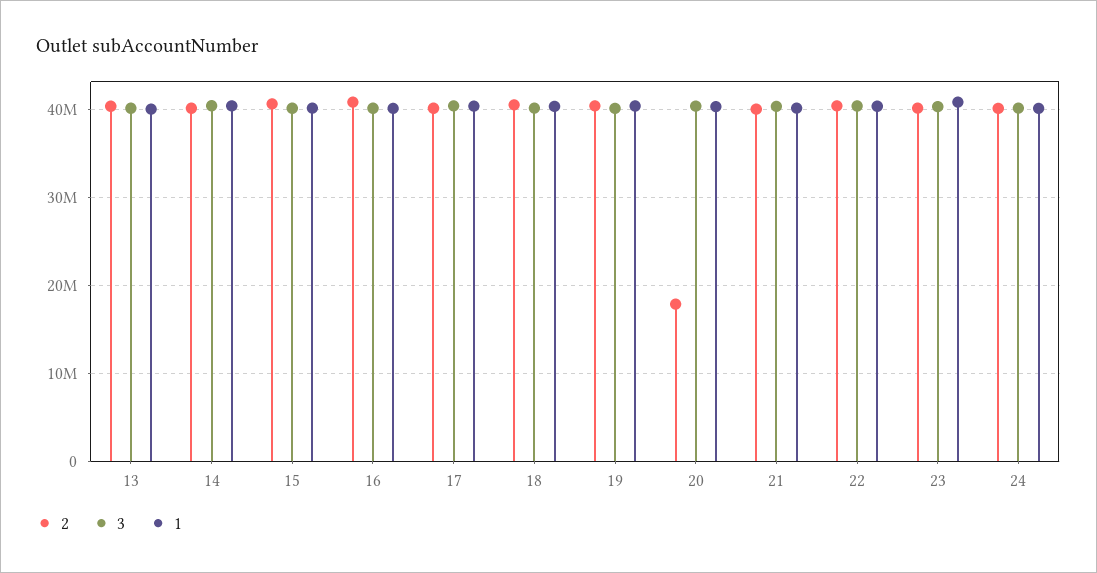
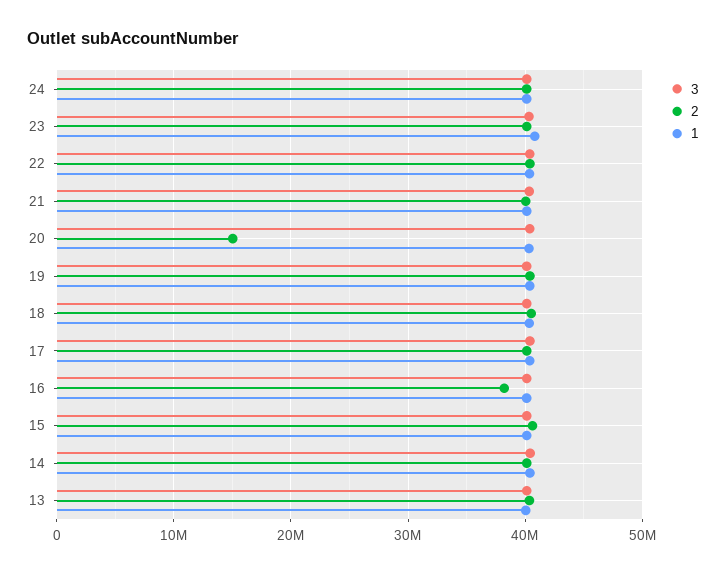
  {
    "2": {
      "13": 40000000,
      "14": 40000000,
      "15": 41000000,
-     "16": 41000000,
+     "16": 38000000,
      "17": 40000000,
      "18": 41000000,
      "19": 40000000,
-     "20": 18000000,
+     "20": 15000000,
      "21": 40000000,
      "22": 40000000,
      "23": 40000000,
      "24": 40000000
    },
    "3": {
      "13": 40000000,
      "14": 40000000,
      "15": 40000000,
      "16": 40000000,
      "17": 40000000,
      "18": 40000000,
      "19": 40000000,
      "20": 40000000,
      "21": 40000000,
      "22": 40000000,
      "23": 40000000,
      "24": 40000000
    },
    "1": {
      "13": 40000000,
      "14": 40000000,
      "15": 40000000,
      "16": 40000000,
      "17": 40000000,
      "18": 40000000,
      "19": 40000000,
      "20": 40000000,
      "21": 40000000,
      "22": 40000000,
      "23": 41000000,
      "24": 40000000
    }
  }

